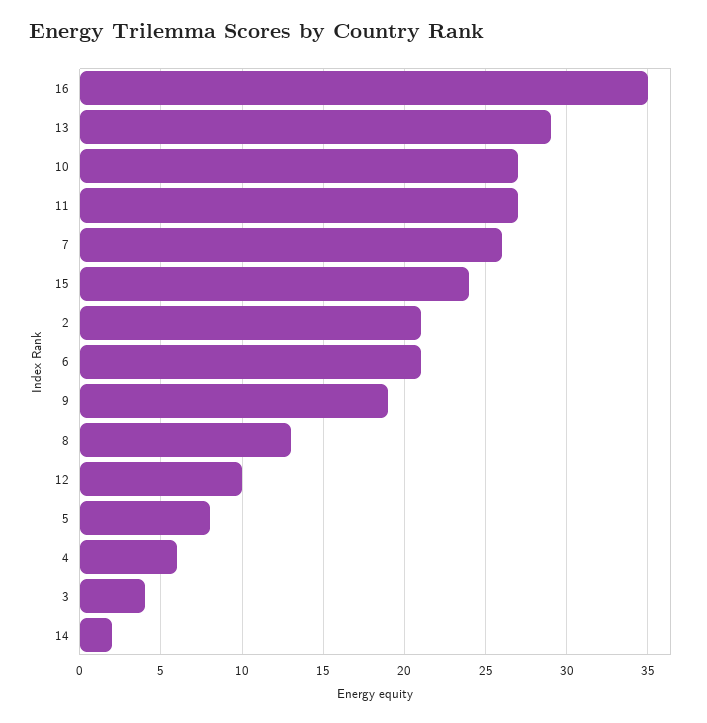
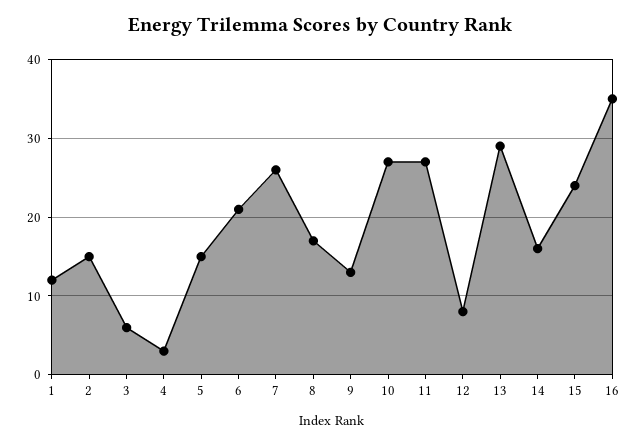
  {
    "16": 35,
    "13": 29,
    "10": 27,
    "11": 27,
    "7": 26,
    "15": 24,
-   "2": 21,
+   "2": 15,
    "6": 21,
-   "9": 19,
+   "9": 13,
-   "8": 13,
+   "8": 17,
-   "12": 10,
+   "12": 8,
-   "5": 8,
+   "5": 15,
-   "4": 6,
+   "4": 3,
-   "3": 4,
+   "3": 6,
-   "14": 2
+   "14": 16,
+   "1": 12
  }

